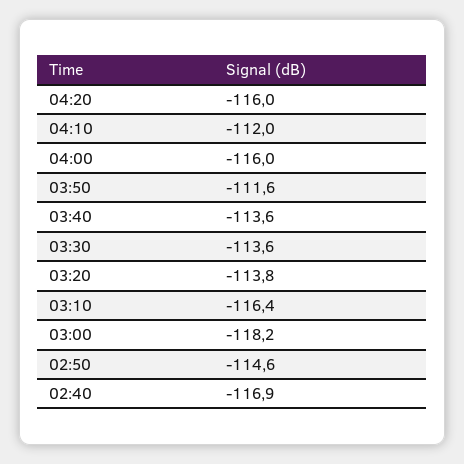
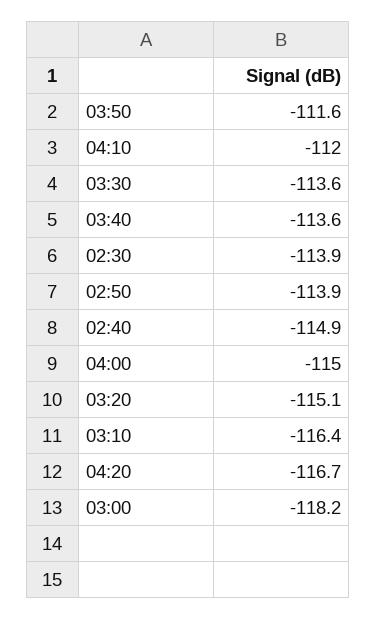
  {
-   "04:20": -116,
+   "04:20": -116.7,
    "04:10": -112,
-   "04:00": -116,
+   "04:00": -115,
    "03:50": -111.6,
    "03:40": -113.6,
    "03:30": -113.6,
-   "03:20": -113.8,
+   "03:20": -115.1,
    "03:10": -116.4,
    "03:00": -118.2,
-   "02:50": -114.6,
+   "02:50": -113.9,
-   "02:40": -116.9
+   "02:40": -114.9,
+   "02:30": -113.9
  }

